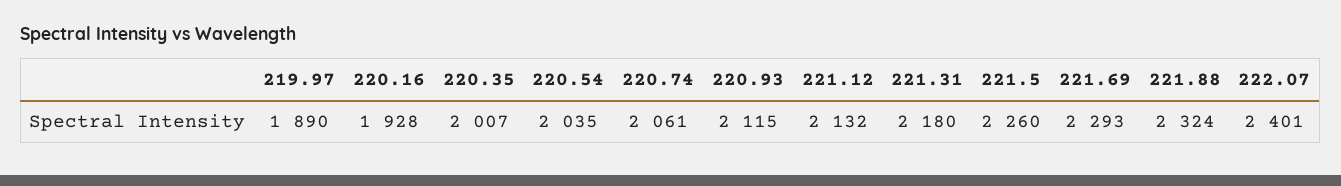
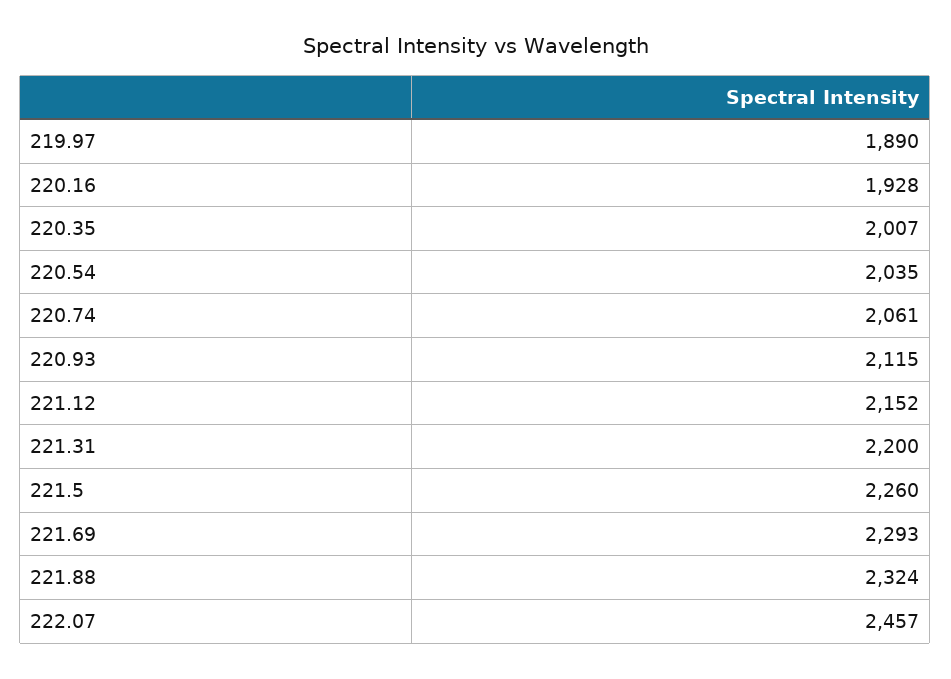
  {
    "219.97": 1890,
    "220.16": 1928,
    "220.35": 2007,
    "220.54": 2035,
    "220.74": 2061,
    "220.93": 2115,
-   "221.12": 2132,
+   "221.12": 2152,
-   "221.31": 2180,
+   "221.31": 2200,
    "221.5": 2260,
    "221.69": 2293,
    "221.88": 2324,
-   "222.07": 2401
+   "222.07": 2457
  }

